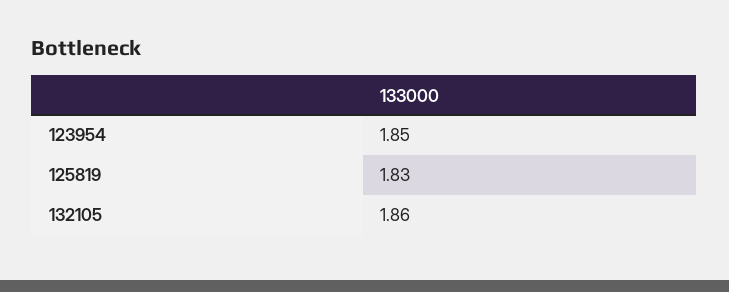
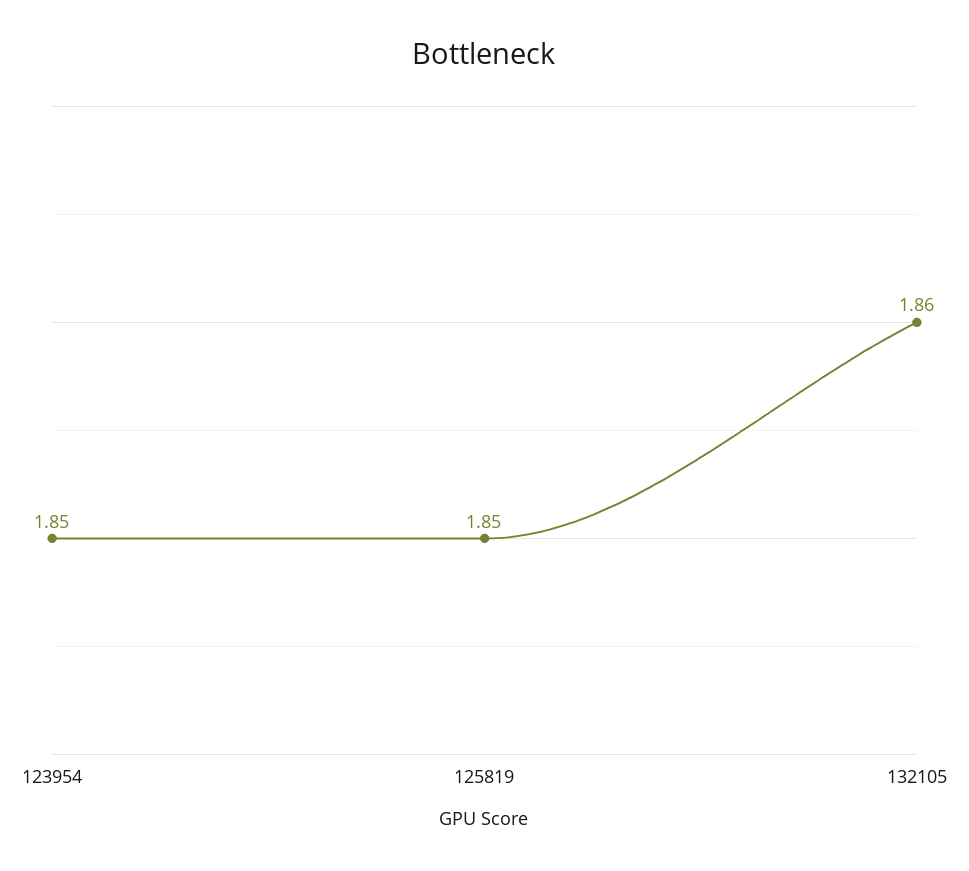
  {
    "123954": 1.85,
-   "125819": 1.83,
+   "125819": 1.85,
    "132105": 1.86
  }

